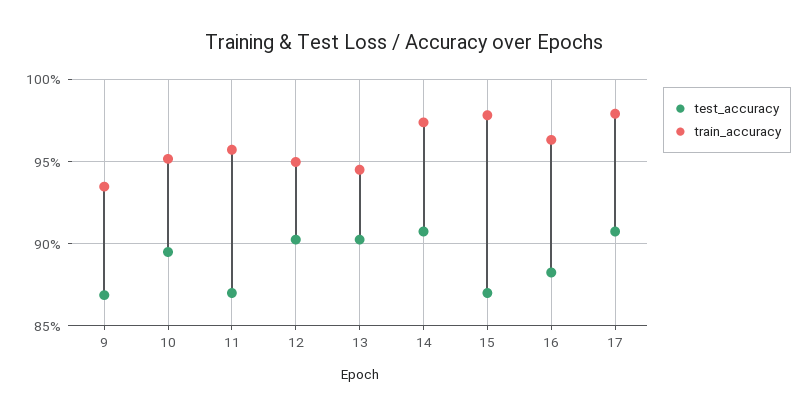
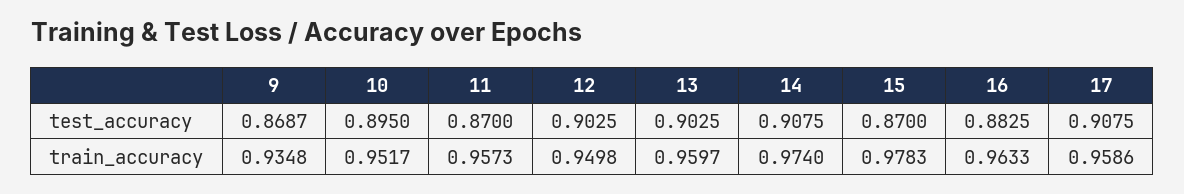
  {
    "test_accuracy": {
      "9": 0.8687,
      "10": 0.895,
      "11": 0.87,
      "12": 0.9025,
      "13": 0.9025,
      "14": 0.9075,
      "15": 0.87,
      "16": 0.8825,
      "17": 0.9075
    },
    "train_accuracy": {
      "9": 0.9348,
      "10": 0.9517,
      "11": 0.9573,
      "12": 0.9498,
-     "13": 0.945,
+     "13": 0.9597,
      "14": 0.974,
      "15": 0.9783,
      "16": 0.9633,
-     "17": 0.98
+     "17": 0.9586
    }
  }

